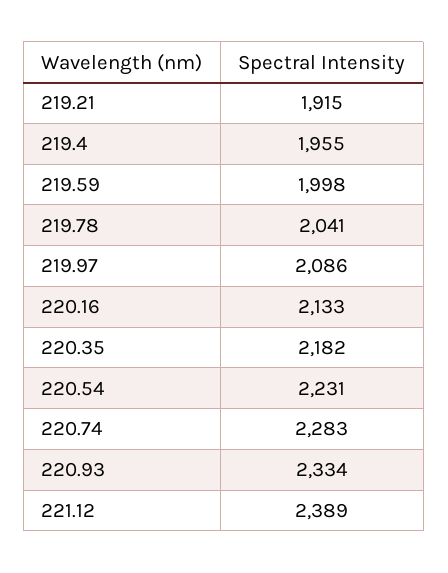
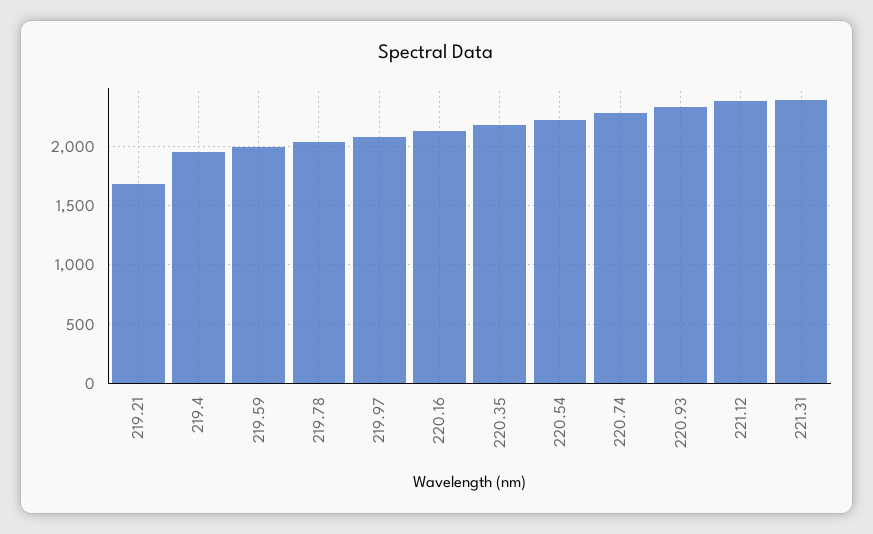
  {
-   "219.21": 1915,
+   "219.21": 1700,
    "219.4": 1955,
    "219.59": 1998,
    "219.78": 2041,
    "219.97": 2086,
    "220.16": 2133,
    "220.35": 2182,
    "220.54": 2231,
    "220.74": 2283,
    "220.93": 2334,
-   "221.12": 2389
+   "221.12": 2389,
+   "221.31": 2400
  }

